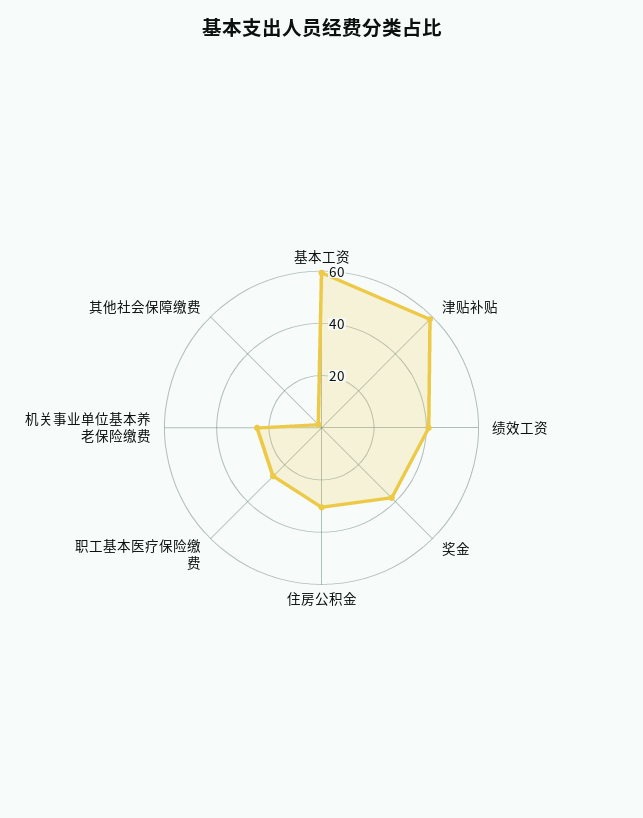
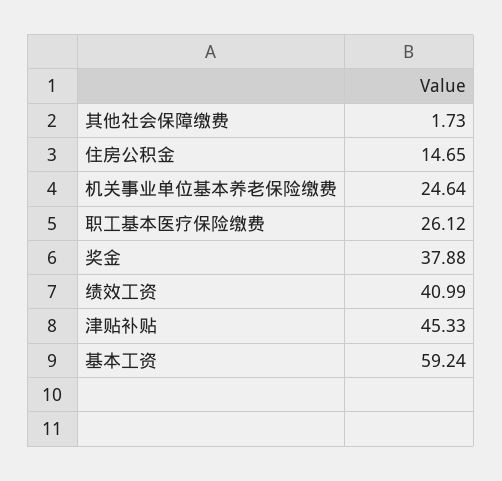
  {
    "基本工资": 59.24,
-   "津贴补贴": 60,
+   "津贴补贴": 45.33,
    "绩效工资": 40.99,
    "奖金": 37.88,
-   "住房公积金": 30,
+   "住房公积金": 14.65,
    "职工基本医疗保险缴费": 26.12,
    "机关事业单位基本养老保险缴费": 24.64,
    "其他社会保障缴费": 1.73
  }

